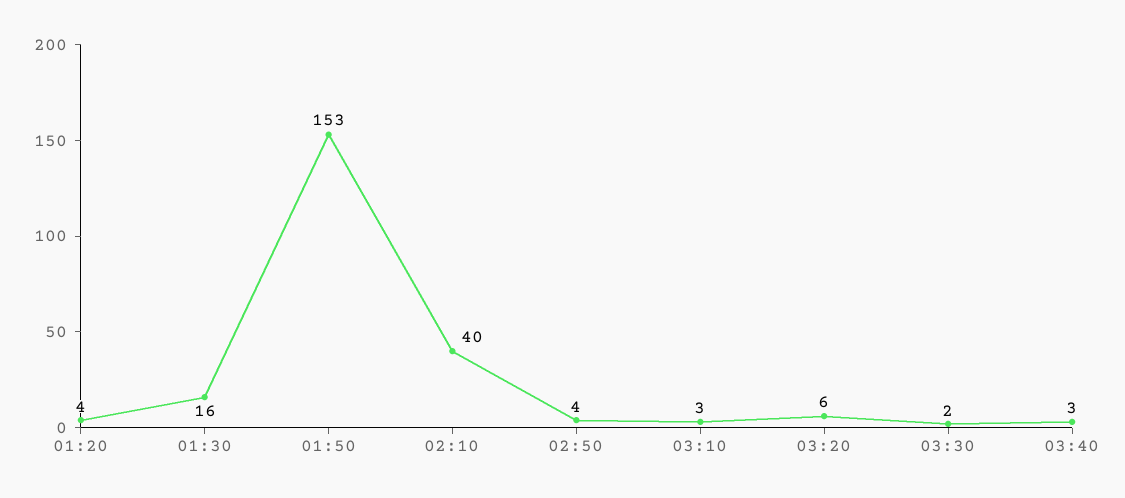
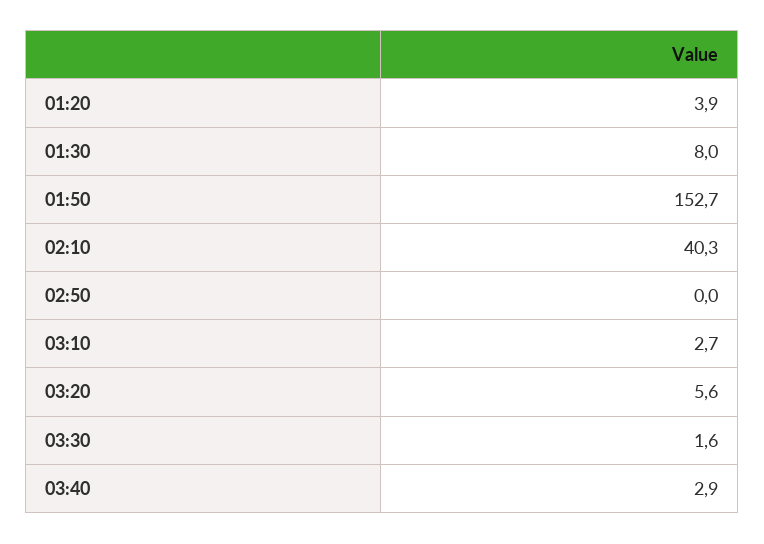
  {
    "01:20": 3.9,
-   "01:30": 16,
+   "01:30": 8,
    "01:50": 152.7,
    "02:10": 40.3,
-   "02:50": 4,
+   "02:50": 0,
    "03:10": 2.7,
    "03:20": 5.6,
    "03:30": 1.6,
    "03:40": 2.9
  }

